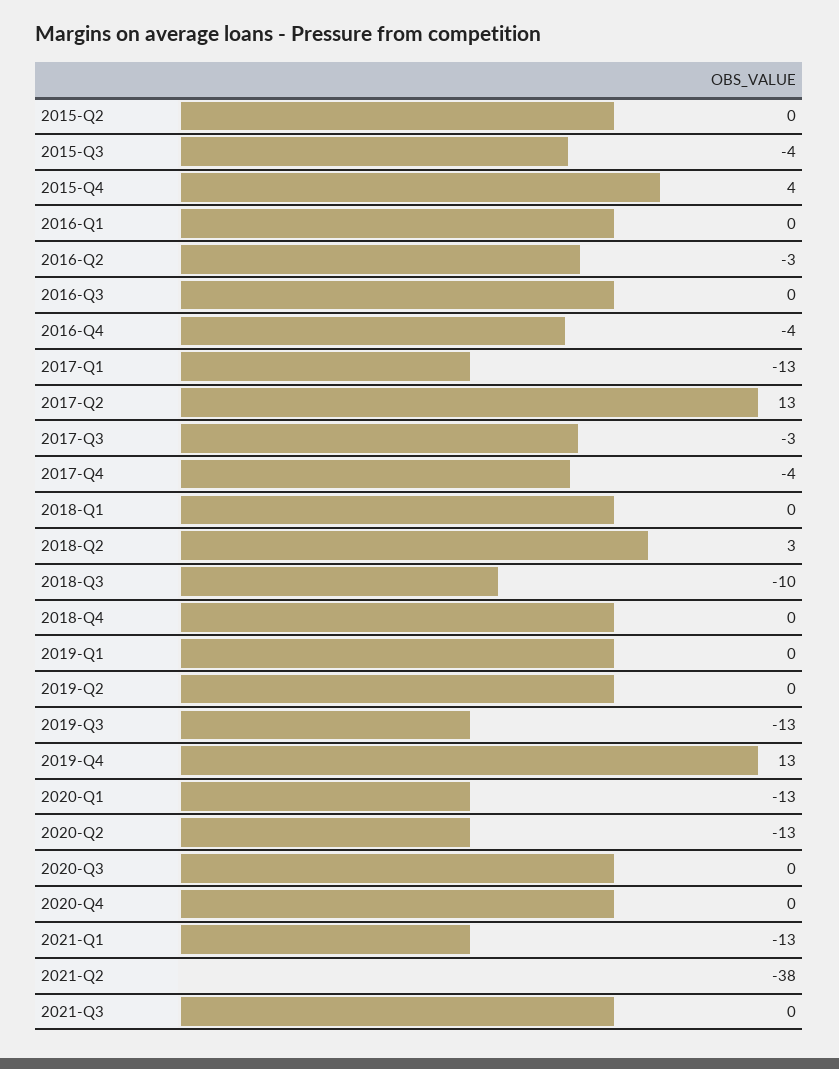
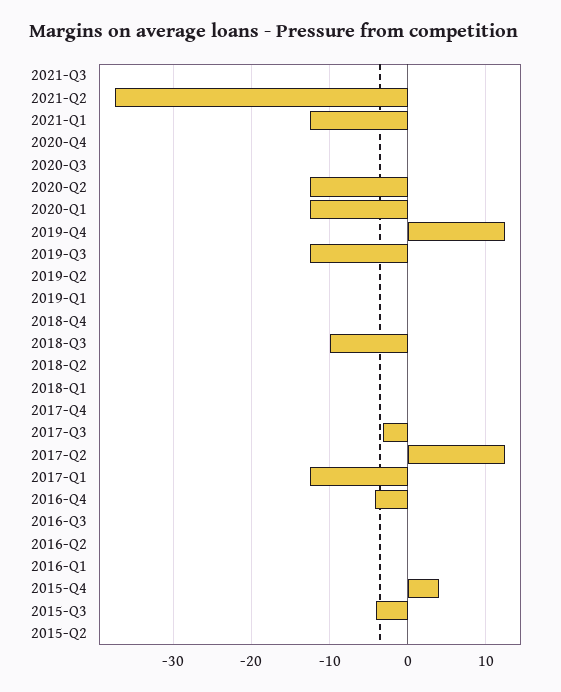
  {
    "2015-Q2": 0,
    "2015-Q3": -4,
    "2015-Q4": 4,
    "2016-Q1": 0,
-   "2016-Q2": -3,
+   "2016-Q2": 0,
    "2016-Q3": 0,
    "2016-Q4": -4,
    "2017-Q1": -13,
    "2017-Q2": 13,
    "2017-Q3": -3,
-   "2017-Q4": -4,
+   "2017-Q4": 0,
    "2018-Q1": 0,
-   "2018-Q2": 3,
+   "2018-Q2": 0,
    "2018-Q3": -10,
    "2018-Q4": 0,
    "2019-Q1": 0,
    "2019-Q2": 0,
    "2019-Q3": -13,
    "2019-Q4": 13,
    "2020-Q1": -13,
    "2020-Q2": -13,
    "2020-Q3": 0,
    "2020-Q4": 0,
    "2021-Q1": -13,
    "2021-Q2": -38,
    "2021-Q3": 0
  }

